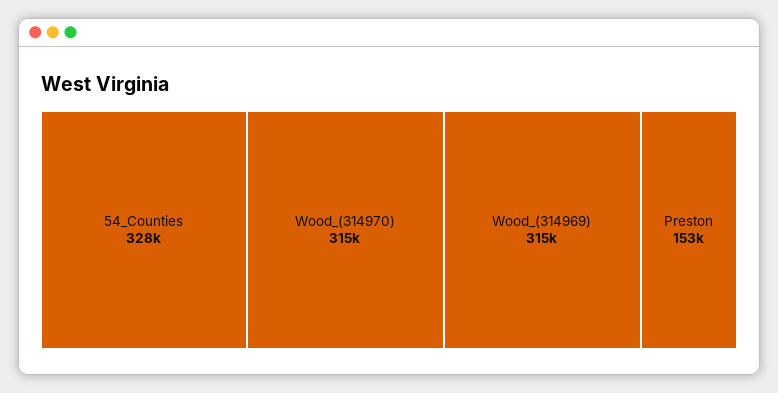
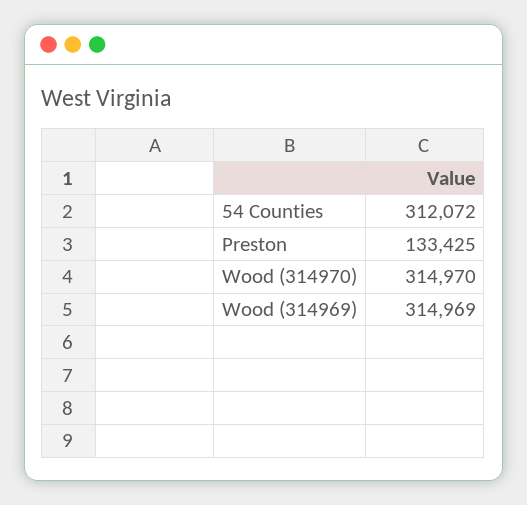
  {
-   "54_Counties": 328000,
+   "54_Counties": 312072,
    "Wood_(314970)": 314970,
    "Wood_(314969)": 314969,
-   "Preston": 153000
+   "Preston": 133425
  }

